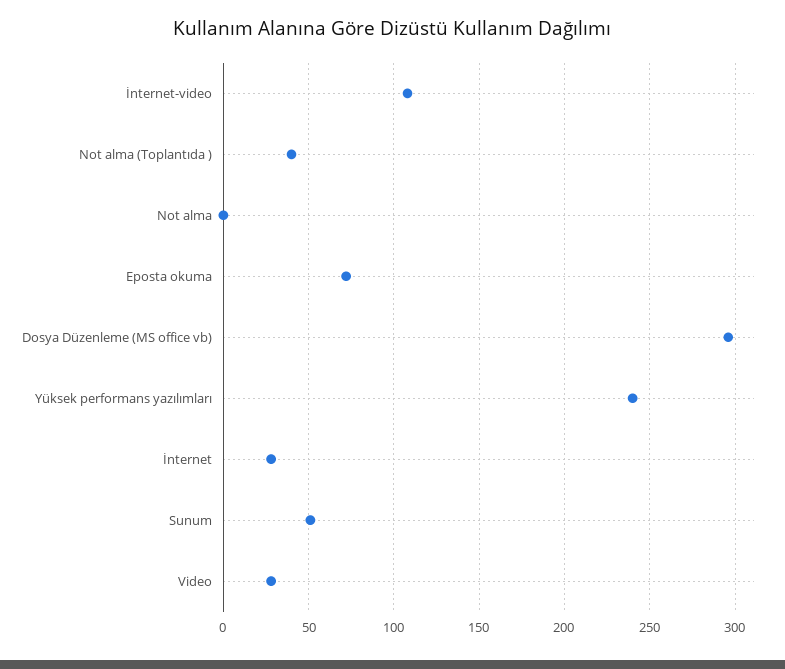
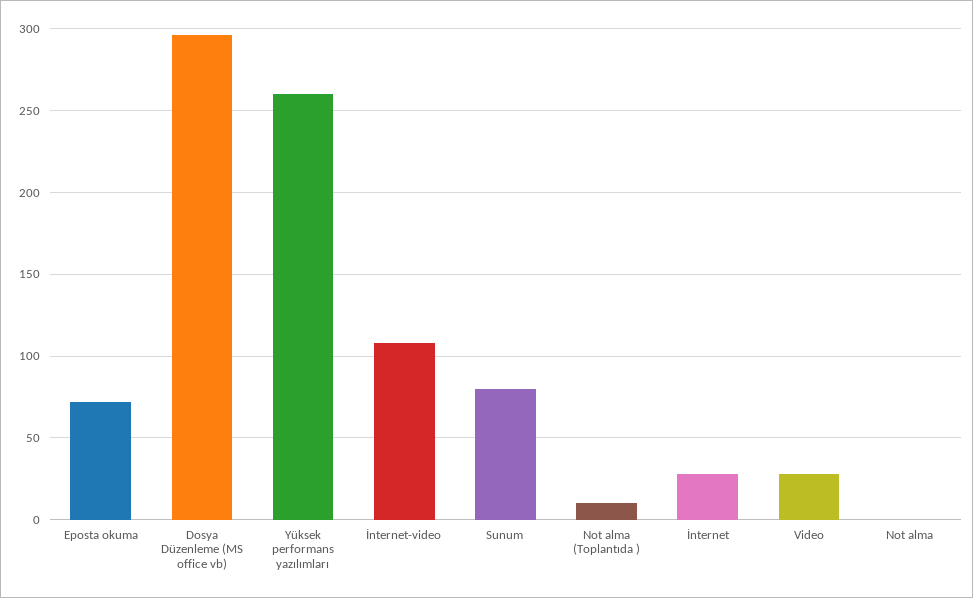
  {
    "İnternet-video": 110,
-   "Not alma (Toplantıda )": 40,
+   "Not alma (Toplantıda )": 10,
    "Not alma": 0,
    "Eposta okuma": 70,
    "Dosya Düzenleme (MS office vb)": 295,
-   "Yüksek performans yazılımları": 240,
+   "Yüksek performans yazılımları": 260,
    "İnternet": 30,
-   "Sunum": 50,
+   "Sunum": 80,
    "Video": 30
  }

